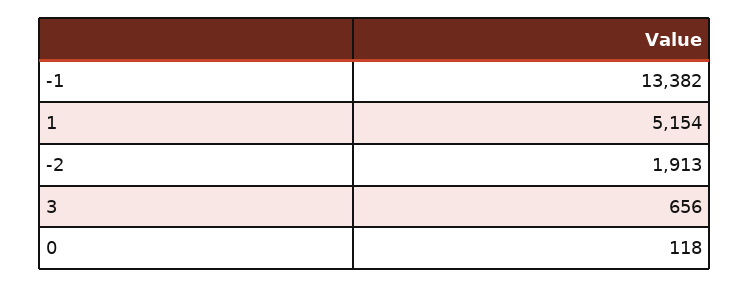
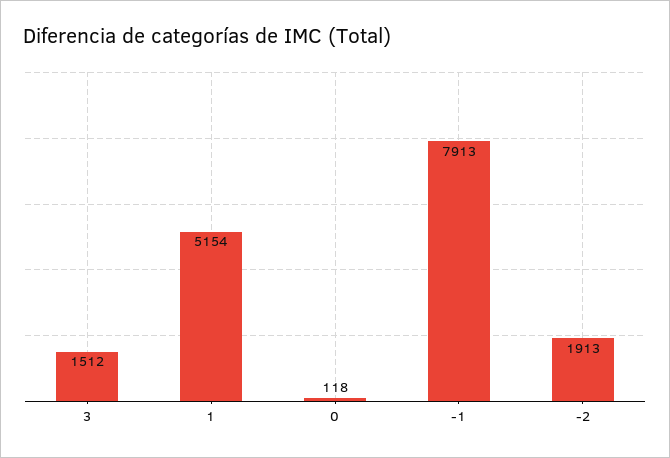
  {
-   "-1": 13382,
+   "-1": 7913,
    "1": 5154,
    "-2": 1913,
-   "3": 656,
+   "3": 1512,
    "0": 118
  }

